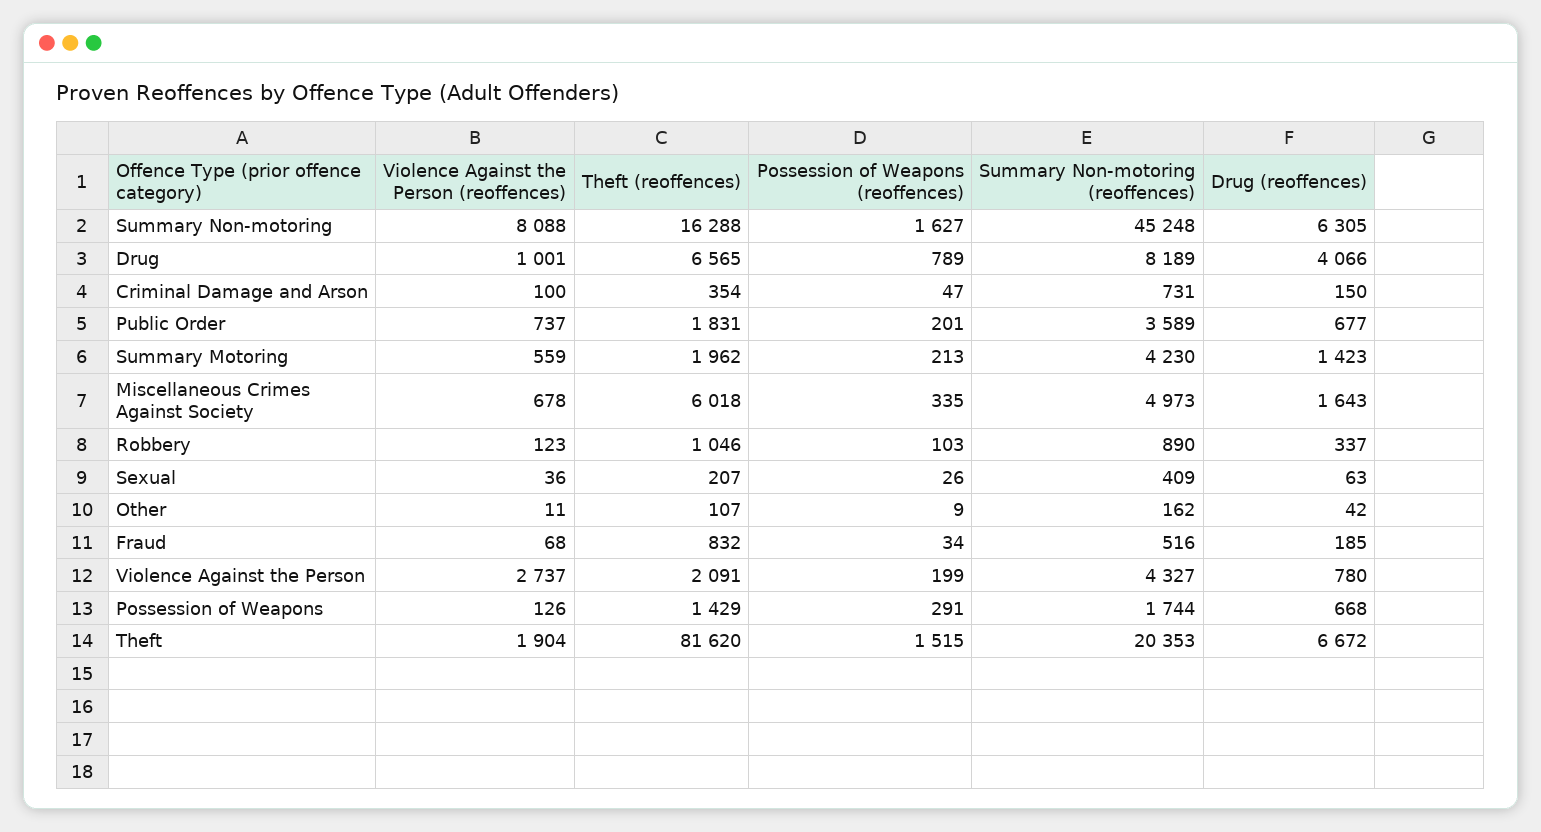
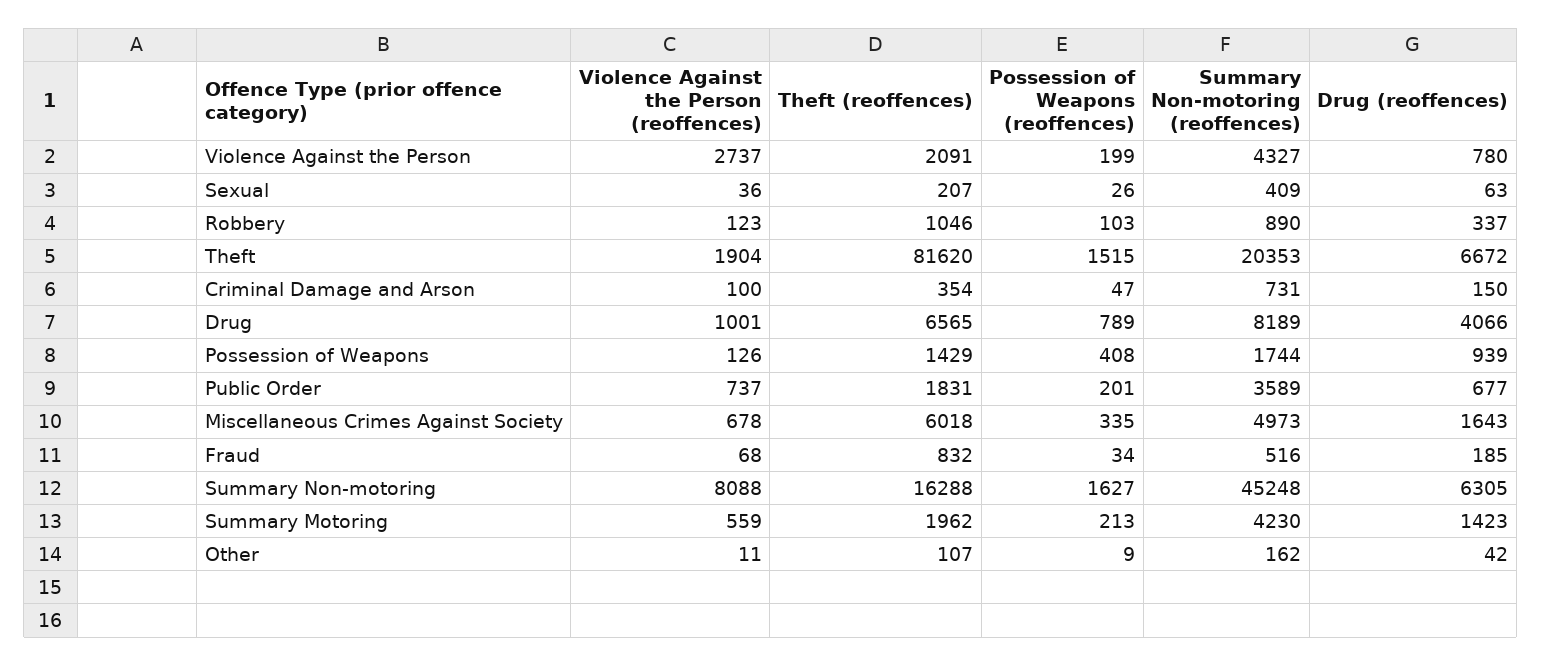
  {
    "Violence Against the Person (reoffences)": {
      "Summary Non-motoring": 8088,
      "Drug": 1001,
      "Criminal Damage and Arson": 100,
      "Public Order": 737,
      "Summary Motoring": 559,
      "Miscellaneous Crimes Against Society": 678,
      "Robbery": 123,
      "Sexual": 36,
      "Other": 11,
      "Fraud": 68,
      "Violence Against the Person": 2737,
      "Possession of Weapons": 126,
      "Theft": 1904
    },
    "Theft (reoffences)": {
      "Summary Non-motoring": 16288,
      "Drug": 6565,
      "Criminal Damage and Arson": 354,
      "Public Order": 1831,
      "Summary Motoring": 1962,
      "Miscellaneous Crimes Against Society": 6018,
      "Robbery": 1046,
      "Sexual": 207,
      "Other": 107,
      "Fraud": 832,
      "Violence Against the Person": 2091,
      "Possession of Weapons": 1429,
      "Theft": 81620
    },
    "Possession of Weapons (reoffences)": {
      "Summary Non-motoring": 1627,
      "Drug": 789,
      "Criminal Damage and Arson": 47,
      "Public Order": 201,
      "Summary Motoring": 213,
      "Miscellaneous Crimes Against Society": 335,
      "Robbery": 103,
      "Sexual": 26,
      "Other": 9,
      "Fraud": 34,
      "Violence Against the Person": 199,
-     "Possession of Weapons": 291,
+     "Possession of Weapons": 408,
      "Theft": 1515
    },
    "Summary Non-motoring (reoffences)": {
      "Summary Non-motoring": 45248,
      "Drug": 8189,
      "Criminal Damage and Arson": 731,
      "Public Order": 3589,
      "Summary Motoring": 4230,
      "Miscellaneous Crimes Against Society": 4973,
      "Robbery": 890,
      "Sexual": 409,
      "Other": 162,
      "Fraud": 516,
      "Violence Against the Person": 4327,
      "Possession of Weapons": 1744,
      "Theft": 20353
    },
    "Drug (reoffences)": {
      "Summary Non-motoring": 6305,
      "Drug": 4066,
      "Criminal Damage and Arson": 150,
      "Public Order": 677,
      "Summary Motoring": 1423,
      "Miscellaneous Crimes Against Society": 1643,
      "Robbery": 337,
      "Sexual": 63,
      "Other": 42,
      "Fraud": 185,
      "Violence Against the Person": 780,
-     "Possession of Weapons": 668,
+     "Possession of Weapons": 939,
      "Theft": 6672
    }
  }

